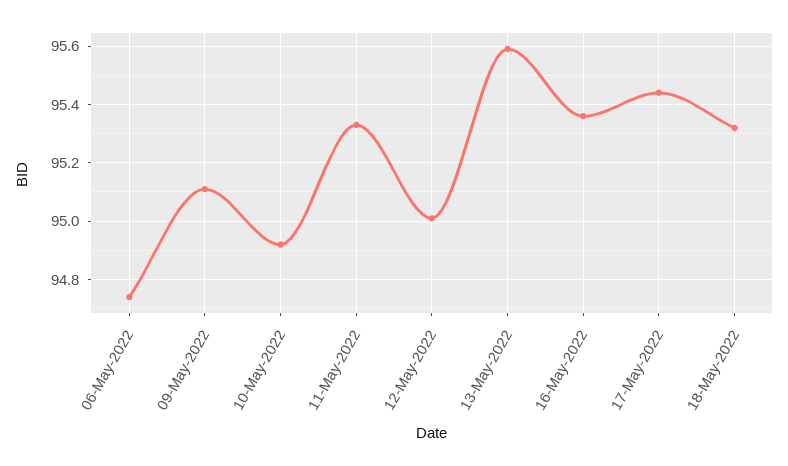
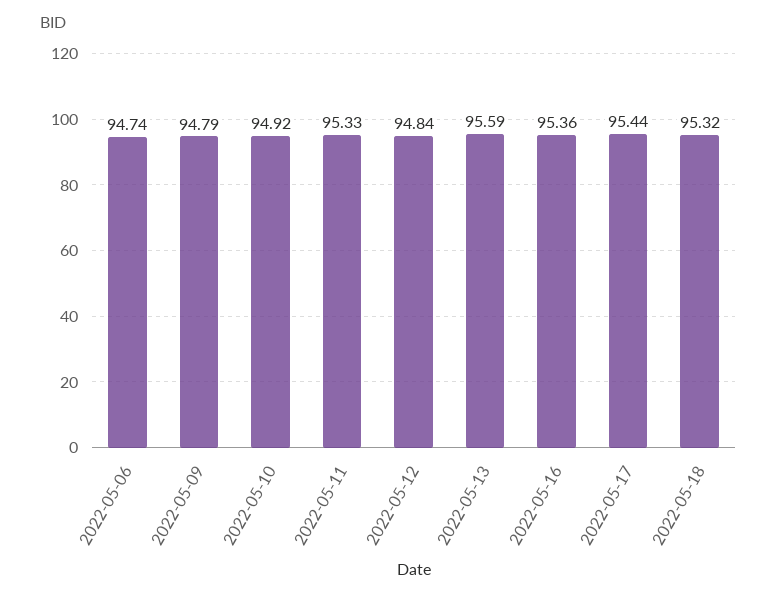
  {
    "06-May-2022": 94.74,
-   "09-May-2022": 95.1,
+   "09-May-2022": 94.79,
    "10-May-2022": 94.92,
    "11-May-2022": 95.33,
-   "12-May-2022": 95,
+   "12-May-2022": 94.84,
    "13-May-2022": 95.59,
    "16-May-2022": 95.36,
    "17-May-2022": 95.44,
    "18-May-2022": 95.32
  }

